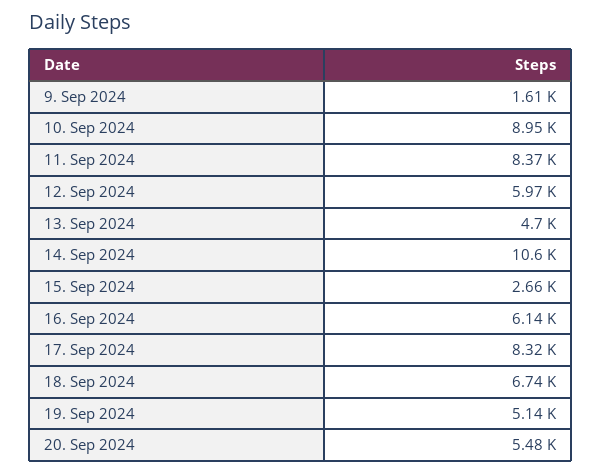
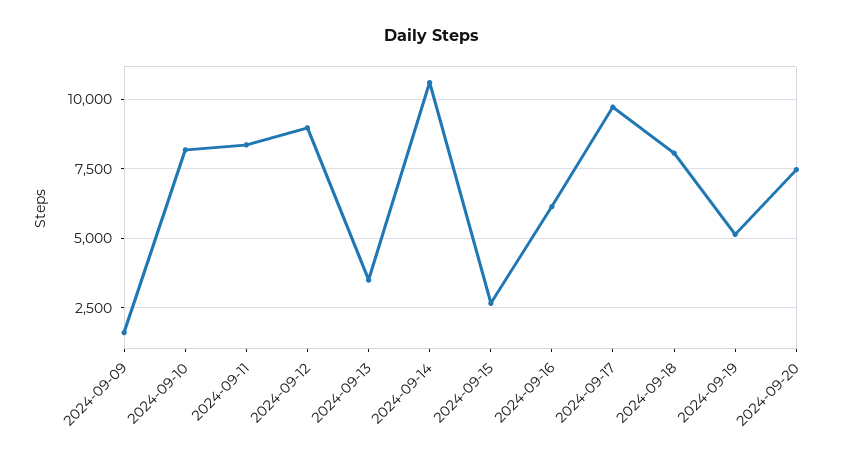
  {
    "9. Sep 2024": 1610,
-   "10. Sep 2024": 8950,
+   "10. Sep 2024": 8250,
    "11. Sep 2024": 8370,
-   "12. Sep 2024": 5970,
+   "12. Sep 2024": 9000,
-   "13. Sep 2024": 4700,
+   "13. Sep 2024": 3500,
    "14. Sep 2024": 10600,
    "15. Sep 2024": 2660,
    "16. Sep 2024": 6140,
-   "17. Sep 2024": 8320,
+   "17. Sep 2024": 9750,
-   "18. Sep 2024": 6740,
+   "18. Sep 2024": 8000,
    "19. Sep 2024": 5140,
-   "20. Sep 2024": 5480
+   "20. Sep 2024": 7500
  }

